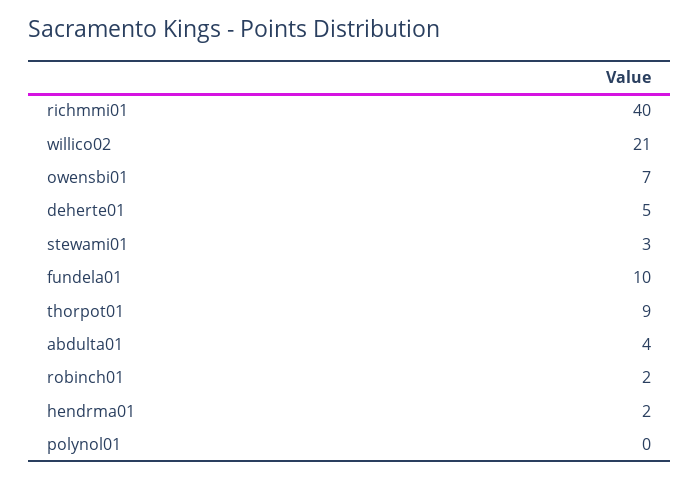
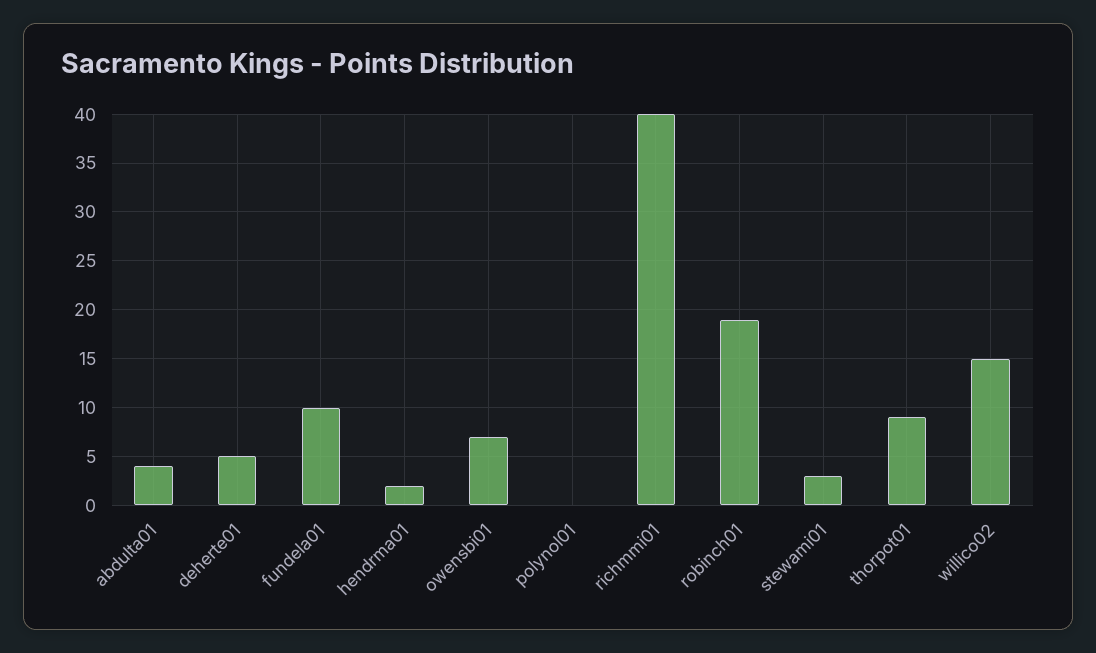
  {
    "richmmi01": 40,
-   "willico02": 21,
+   "willico02": 15,
    "owensbi01": 7,
    "deherte01": 5,
    "stewami01": 3,
    "fundela01": 10,
    "thorpot01": 9,
    "abdulta01": 4,
-   "robinch01": 2,
+   "robinch01": 19,
    "hendrma01": 2,
    "polynol01": 0
  }

